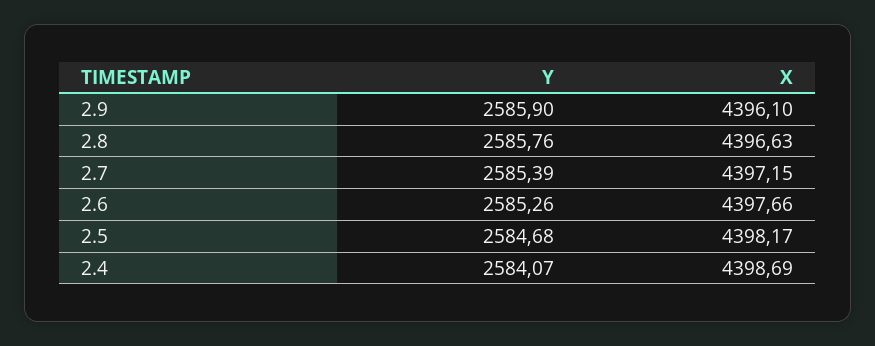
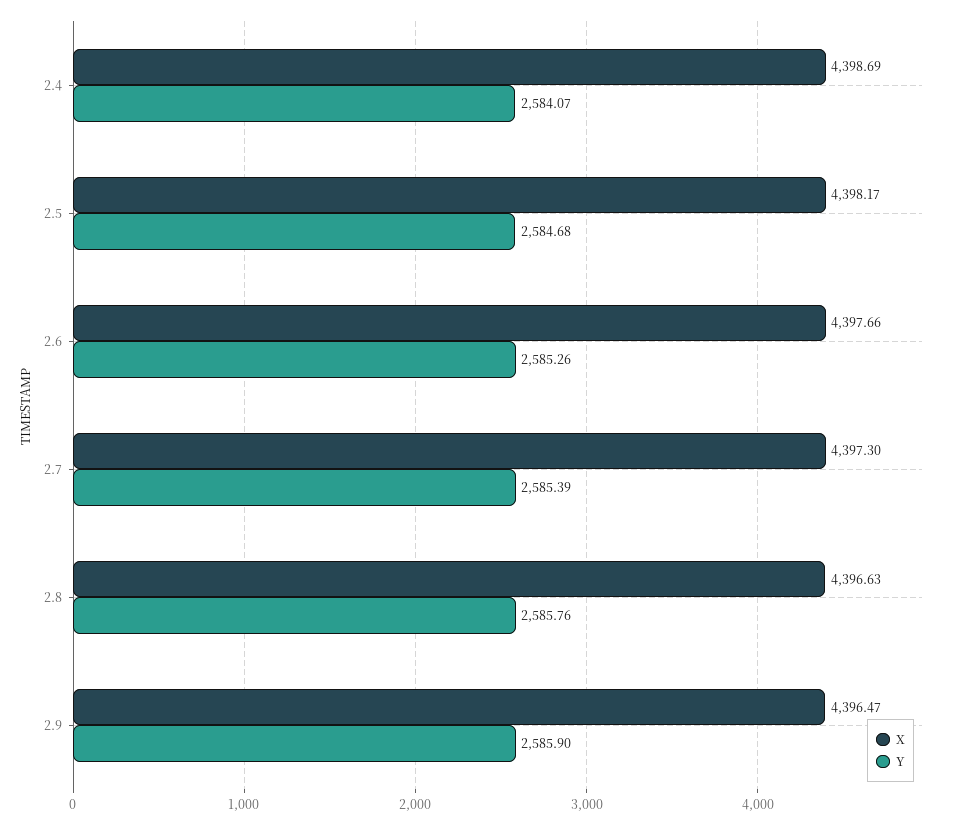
  {
    "Y": {
      "2.9": 2585.9,
      "2.8": 2585.76,
      "2.7": 2585.39,
      "2.6": 2585.26,
      "2.5": 2584.68,
      "2.4": 2584.07
    },
    "X": {
-     "2.9": 4396.1,
+     "2.9": 4396.47,
      "2.8": 4396.63,
-     "2.7": 4397.15,
+     "2.7": 4397.3,
      "2.6": 4397.66,
      "2.5": 4398.17,
      "2.4": 4398.69
    }
  }

